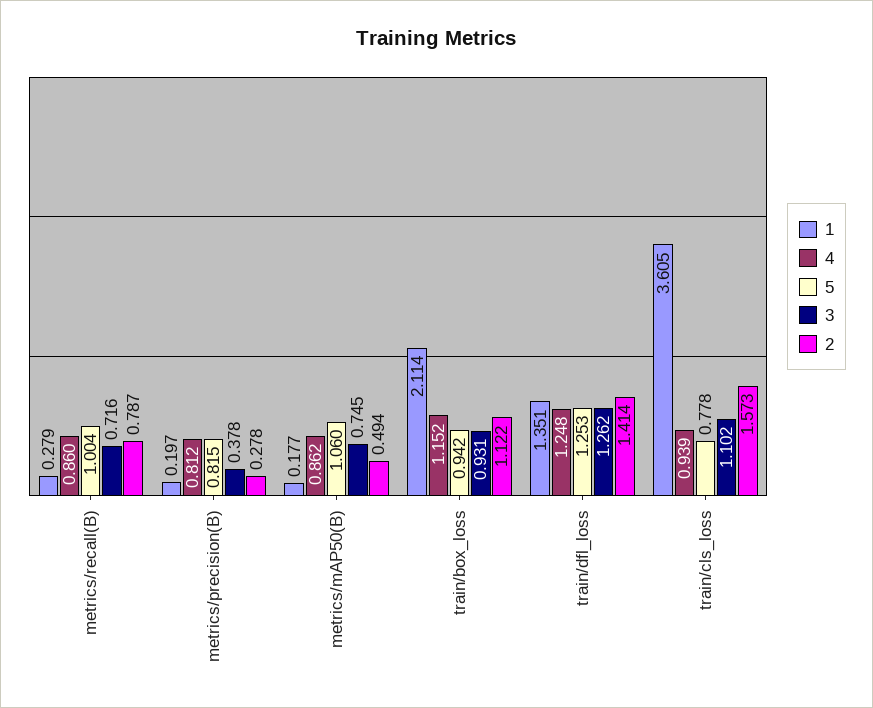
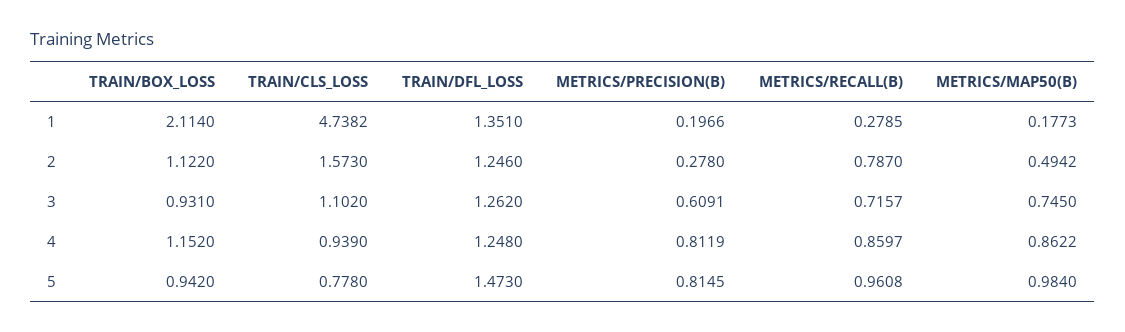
  {
    "1": {
      "metrics/recall(B)": 0.2785,
      "metrics/precision(B)": 0.1966,
      "metrics/mAP50(B)": 0.1773,
      "train/box_loss": 2.114,
      "train/dfl_loss": 1.351,
-     "train/cls_loss": 3.605
+     "train/cls_loss": 4.7382
    },
    "4": {
      "metrics/recall(B)": 0.8597,
      "metrics/precision(B)": 0.8119,
      "metrics/mAP50(B)": 0.8622,
      "train/box_loss": 1.152,
      "train/dfl_loss": 1.248,
      "train/cls_loss": 0.939
    },
    "5": {
-     "metrics/recall(B)": 1.004,
+     "metrics/recall(B)": 0.9608,
      "metrics/precision(B)": 0.8145,
-     "metrics/mAP50(B)": 1.06,
+     "metrics/mAP50(B)": 0.984,
      "train/box_loss": 0.942,
-     "train/dfl_loss": 1.253,
+     "train/dfl_loss": 1.473,
      "train/cls_loss": 0.778
    },
    "3": {
      "metrics/recall(B)": 0.7157,
-     "metrics/precision(B)": 0.378,
+     "metrics/precision(B)": 0.6091,
      "metrics/mAP50(B)": 0.745,
      "train/box_loss": 0.931,
      "train/dfl_loss": 1.262,
      "train/cls_loss": 1.102
    },
    "2": {
      "metrics/recall(B)": 0.787,
      "metrics/precision(B)": 0.278,
      "metrics/mAP50(B)": 0.4942,
      "train/box_loss": 1.122,
-     "train/dfl_loss": 1.414,
+     "train/dfl_loss": 1.246,
      "train/cls_loss": 1.573
    }
  }

